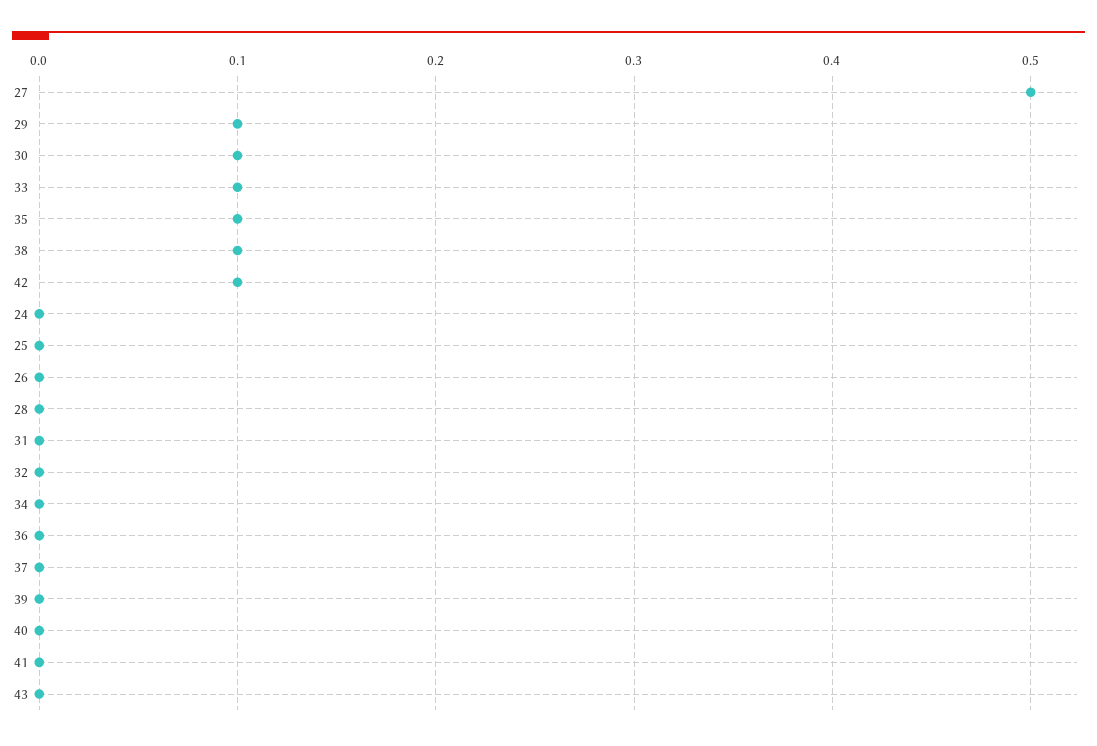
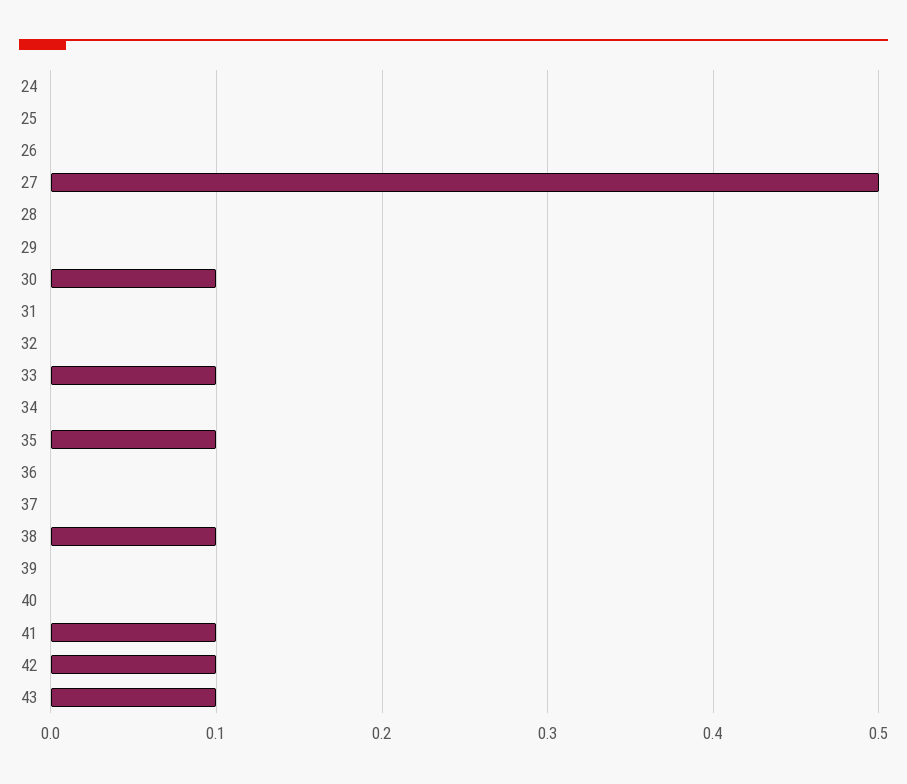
  {
    "27": 0.5,
-   "29": 0.1,
+   "29": 0,
    "30": 0.1,
    "33": 0.1,
    "35": 0.1,
    "38": 0.1,
    "42": 0.1,
    "24": 0,
    "25": 0,
    "26": 0,
    "28": 0,
    "31": 0,
    "32": 0,
    "34": 0,
    "36": 0,
    "37": 0,
    "39": 0,
    "40": 0,
-   "41": 0,
+   "41": 0.1,
-   "43": 0
+   "43": 0.1
  }

